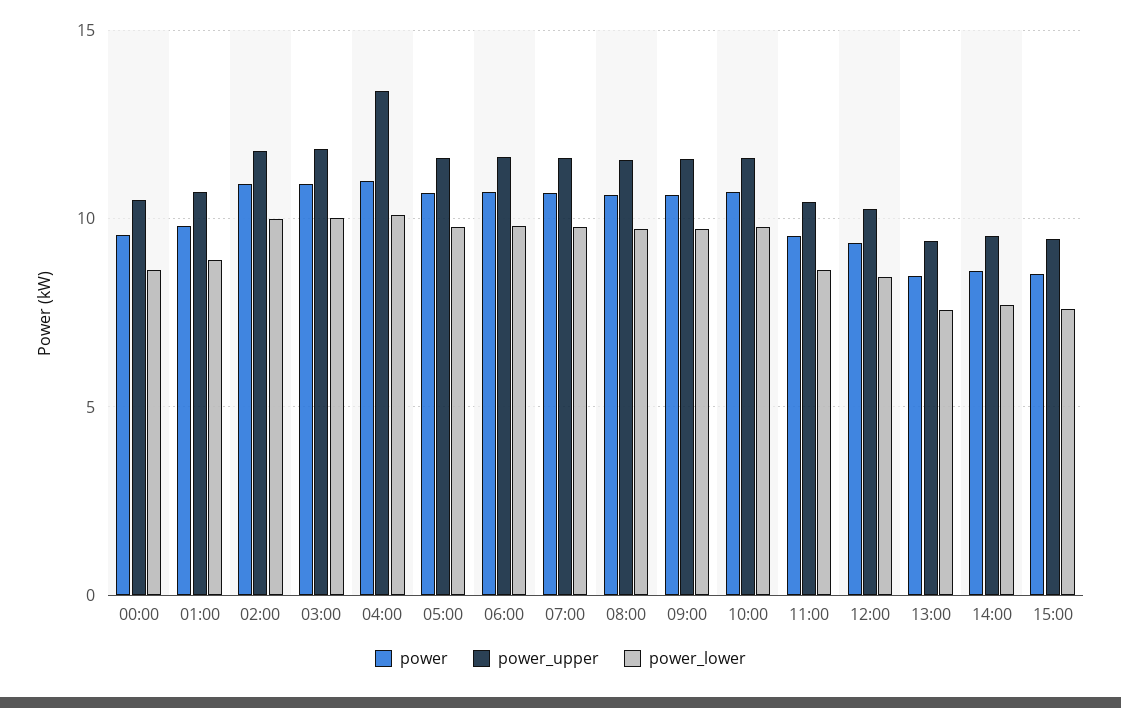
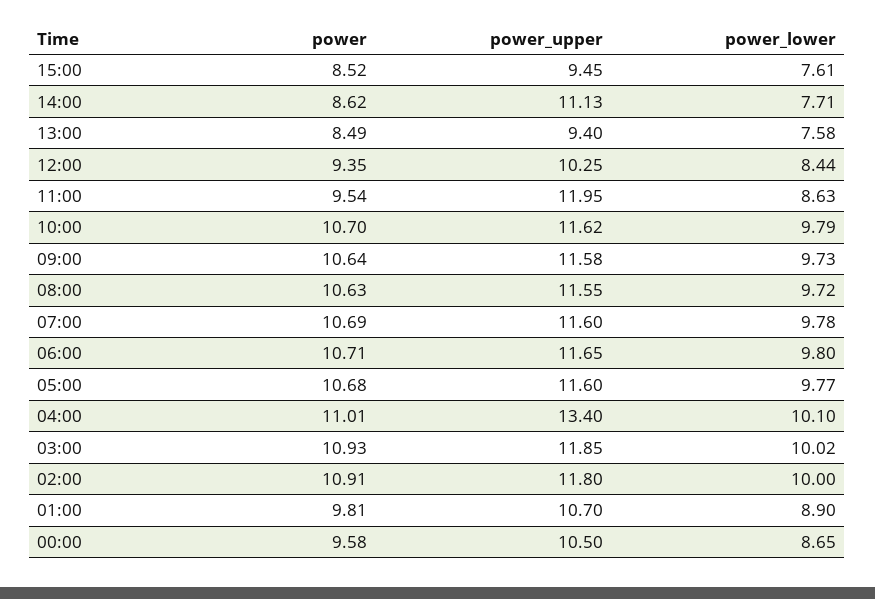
  {
    "power": {
      "00:00": 9.58,
      "01:00": 9.81,
      "02:00": 10.91,
      "03:00": 10.93,
      "04:00": 11.01,
      "05:00": 10.68,
      "06:00": 10.71,
      "07:00": 10.69,
      "08:00": 10.63,
      "09:00": 10.64,
      "10:00": 10.7,
      "11:00": 9.54,
      "12:00": 9.35,
      "13:00": 8.49,
      "14:00": 8.62,
      "15:00": 8.52
    },
    "power_upper": {
      "00:00": 10.5,
      "01:00": 10.7,
      "02:00": 11.8,
      "03:00": 11.85,
      "04:00": 13.4,
      "05:00": 11.6,
      "06:00": 11.65,
      "07:00": 11.6,
      "08:00": 11.55,
      "09:00": 11.58,
      "10:00": 11.62,
-     "11:00": 10.5,
+     "11:00": 11.95,
      "12:00": 10.25,
      "13:00": 9.4,
-     "14:00": 9.5,
+     "14:00": 11.13,
      "15:00": 9.45
    },
    "power_lower": {
      "00:00": 8.65,
      "01:00": 8.9,
      "02:00": 10,
      "03:00": 10.02,
      "04:00": 10.1,
      "05:00": 9.77,
      "06:00": 9.8,
      "07:00": 9.78,
      "08:00": 9.72,
      "09:00": 9.73,
      "10:00": 9.79,
      "11:00": 8.63,
      "12:00": 8.44,
      "13:00": 7.58,
      "14:00": 7.71,
      "15:00": 7.61
    }
  }

